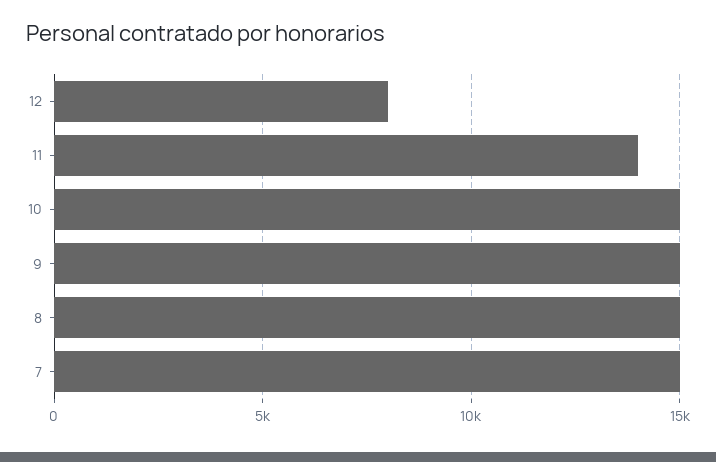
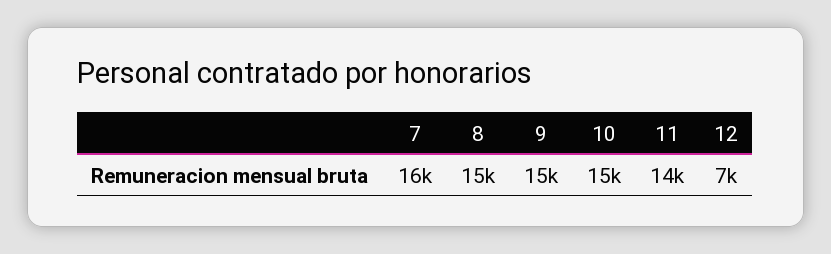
  {
-   "12": 8000,
+   "12": 7000,
    "11": 14000,
    "10": 15000,
    "9": 15000,
    "8": 15000,
-   "7": 15000
+   "7": 16000
  }

